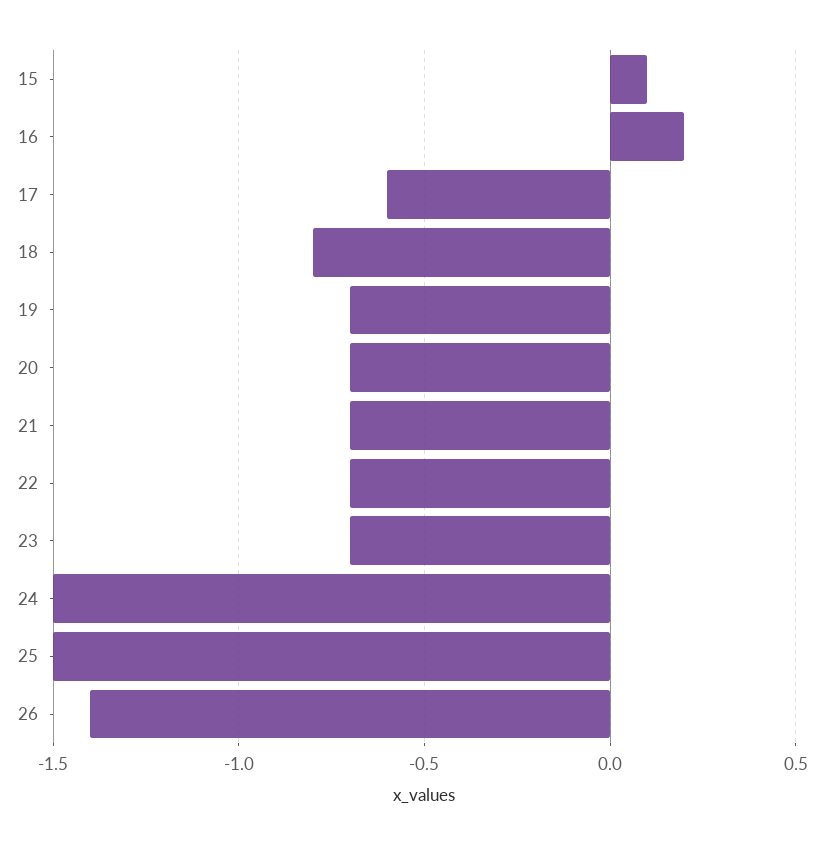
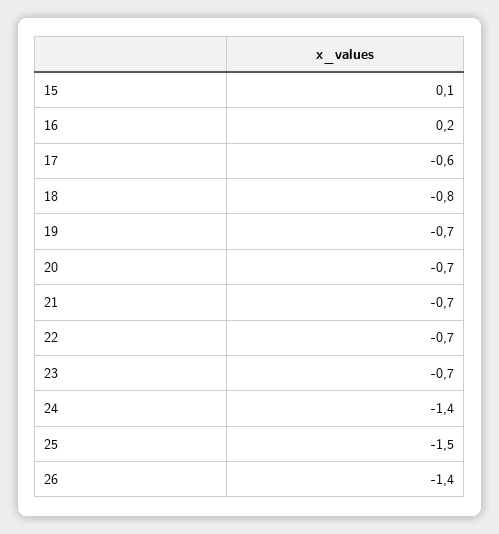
  {
    "15": 0.1,
    "16": 0.2,
    "17": -0.6,
    "18": -0.8,
    "19": -0.7,
    "20": -0.7,
    "21": -0.7,
    "22": -0.7,
    "23": -0.7,
-   "24": -1.5,
+   "24": -1.4,
    "25": -1.5,
    "26": -1.4
  }

